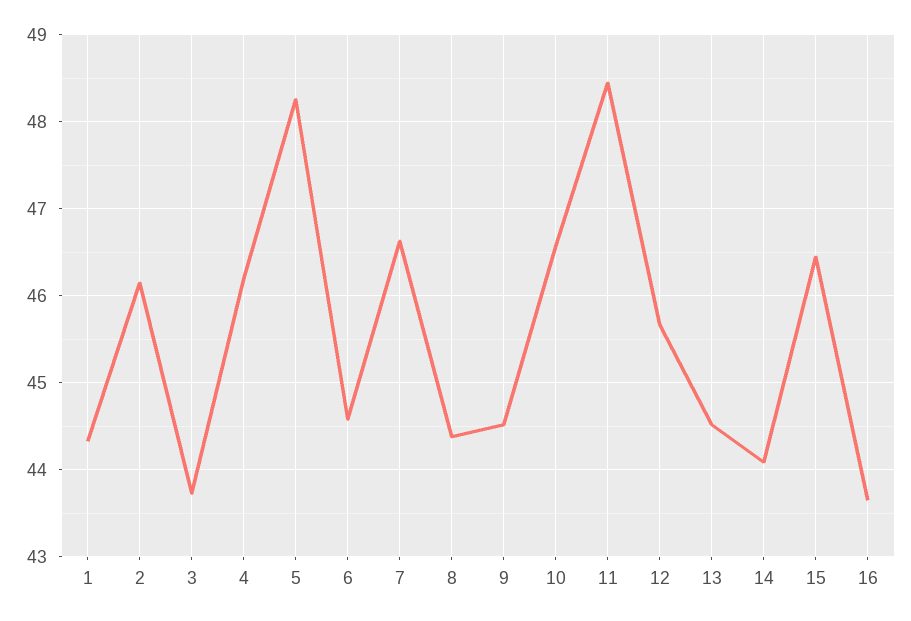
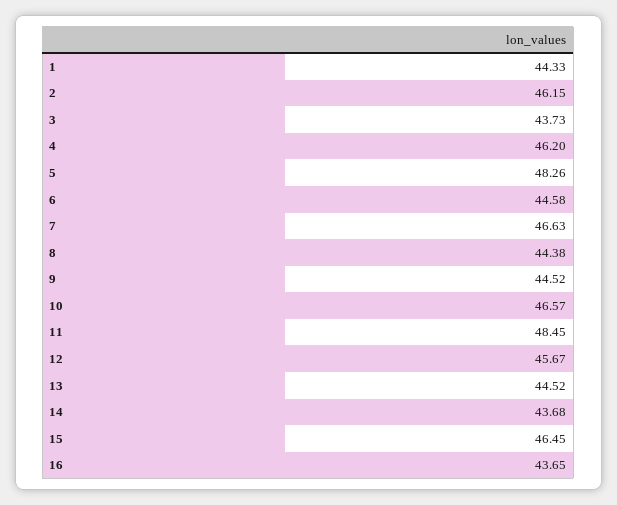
  {
    "1": 44.33,
    "2": 46.15,
    "3": 43.73,
    "4": 46.2,
    "5": 48.26,
    "6": 44.58,
    "7": 46.63,
    "8": 44.38,
    "9": 44.52,
    "10": 46.57,
    "11": 48.45,
    "12": 45.67,
    "13": 44.52,
-   "14": 44.1,
+   "14": 43.68,
    "15": 46.45,
    "16": 43.65
  }

